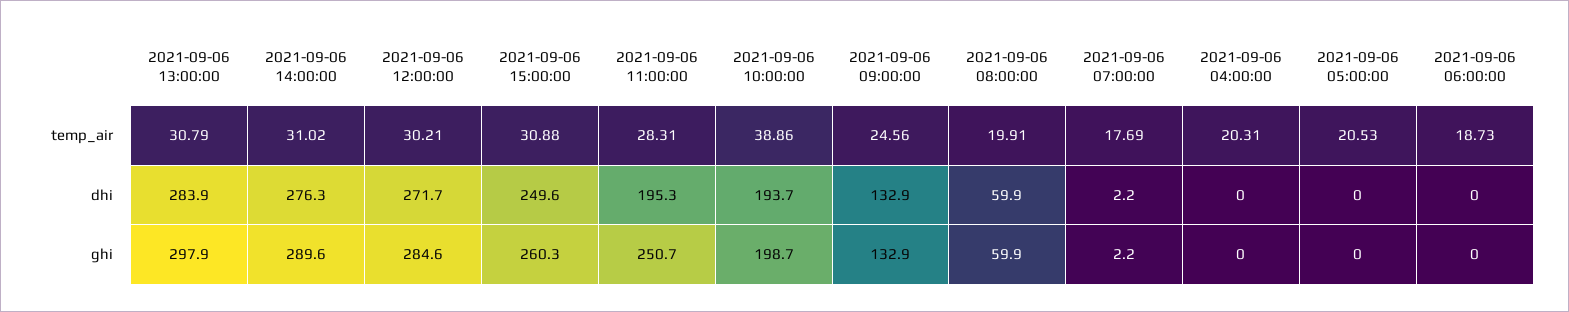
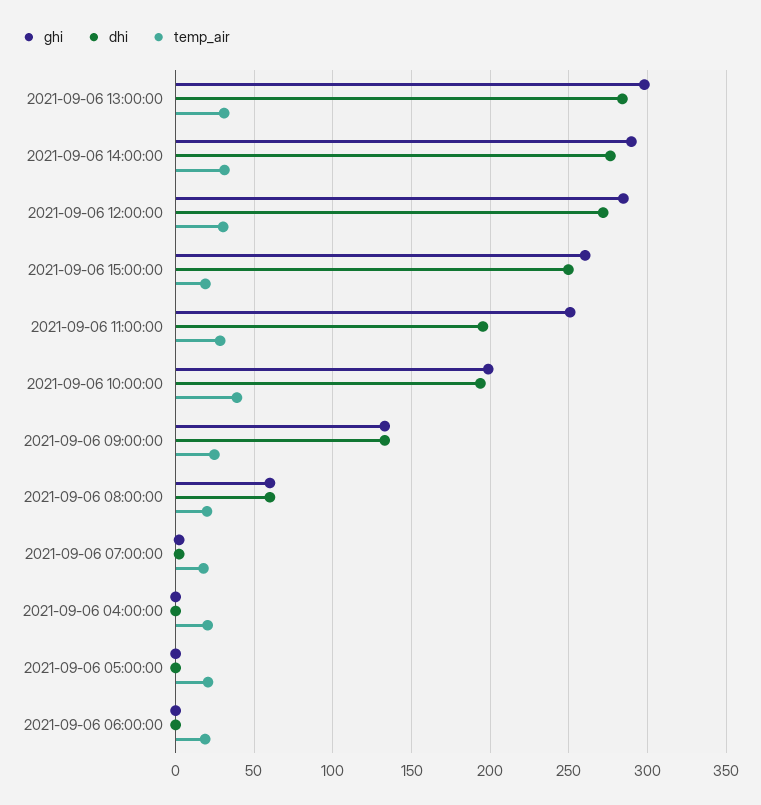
  {
    "temp_air": {
      "2021-09-06 13:00:00": 30.79,
      "2021-09-06 14:00:00": 31.02,
      "2021-09-06 12:00:00": 30.21,
-     "2021-09-06 15:00:00": 30.88,
+     "2021-09-06 15:00:00": 20,
      "2021-09-06 11:00:00": 28.31,
      "2021-09-06 10:00:00": 38.86,
      "2021-09-06 09:00:00": 24.56,
      "2021-09-06 08:00:00": 19.91,
      "2021-09-06 07:00:00": 17.69,
      "2021-09-06 04:00:00": 20.31,
      "2021-09-06 05:00:00": 20.53,
      "2021-09-06 06:00:00": 18.73
    },
    "dhi": {
      "2021-09-06 13:00:00": 283.9,
      "2021-09-06 14:00:00": 276.3,
      "2021-09-06 12:00:00": 271.7,
      "2021-09-06 15:00:00": 249.6,
      "2021-09-06 11:00:00": 195.3,
      "2021-09-06 10:00:00": 193.7,
      "2021-09-06 09:00:00": 132.9,
      "2021-09-06 08:00:00": 59.9,
      "2021-09-06 07:00:00": 2.2,
      "2021-09-06 04:00:00": 0,
      "2021-09-06 05:00:00": 0,
      "2021-09-06 06:00:00": 0
    },
    "ghi": {
      "2021-09-06 13:00:00": 297.9,
      "2021-09-06 14:00:00": 289.6,
      "2021-09-06 12:00:00": 284.6,
      "2021-09-06 15:00:00": 260.3,
      "2021-09-06 11:00:00": 250.7,
      "2021-09-06 10:00:00": 198.7,
      "2021-09-06 09:00:00": 132.9,
      "2021-09-06 08:00:00": 59.9,
      "2021-09-06 07:00:00": 2.2,
      "2021-09-06 04:00:00": 0,
      "2021-09-06 05:00:00": 0,
      "2021-09-06 06:00:00": 0
    }
  }

